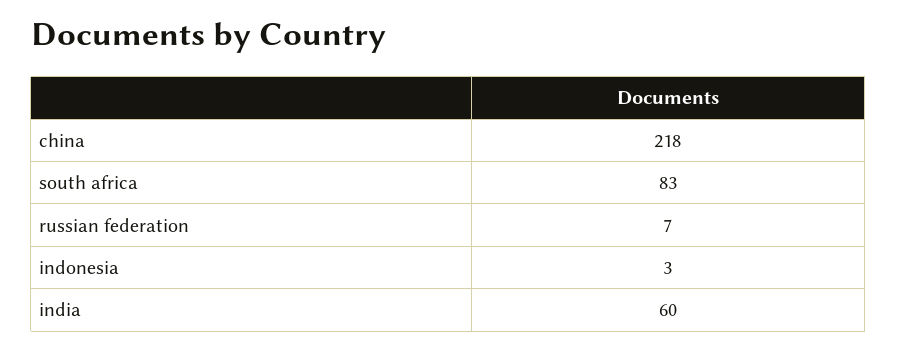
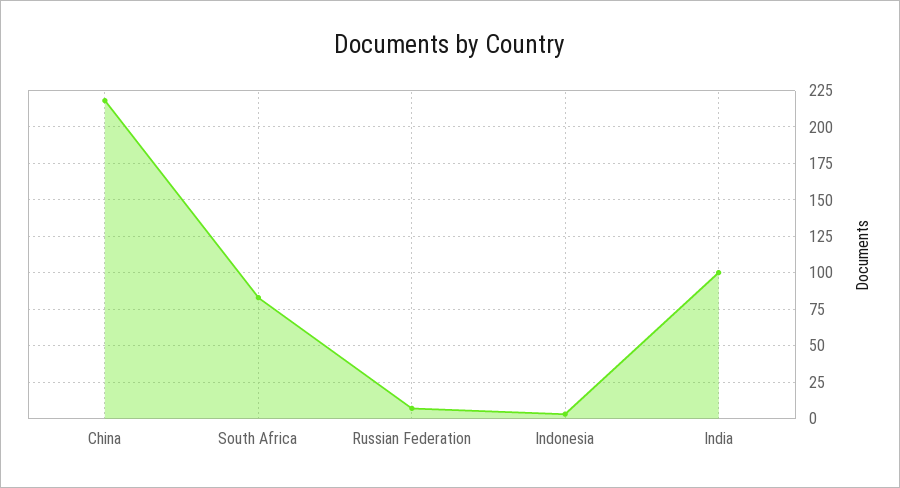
  {
    "china": 218,
    "south africa": 83,
    "russian federation": 7,
    "indonesia": 3,
-   "india": 60
+   "india": 100
  }

